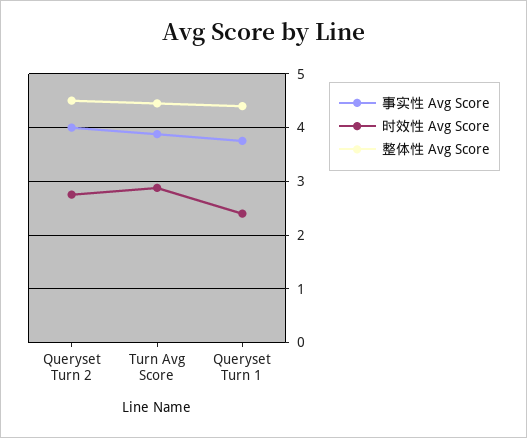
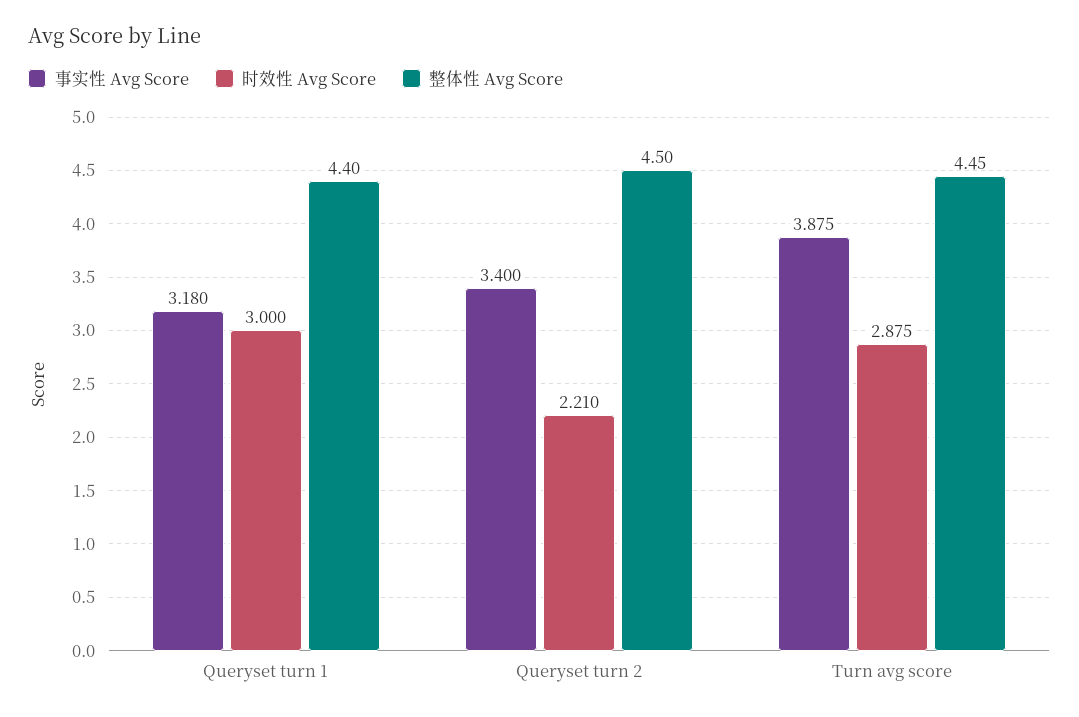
  {
    "事实性 Avg Score": {
-     "Queryset Turn 2": 4,
+     "Queryset Turn 2": 3.4,
      "Turn Avg Score": 3.875,
-     "Queryset Turn 1": 3.8
+     "Queryset Turn 1": 3.18
    },
    "时效性 Avg Score": {
-     "Queryset Turn 2": 2.8,
+     "Queryset Turn 2": 2.21,
      "Turn Avg Score": 2.875,
-     "Queryset Turn 1": 2.4
+     "Queryset Turn 1": 3
    },
    "整体性 Avg Score": {
      "Queryset Turn 2": 4.5,
      "Turn Avg Score": 4.45,
      "Queryset Turn 1": 4.4
    }
  }

